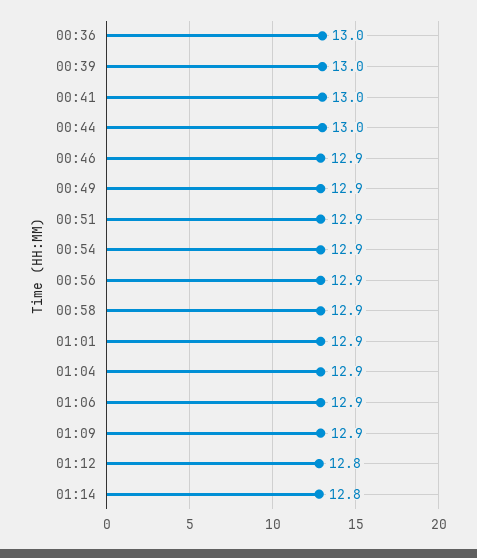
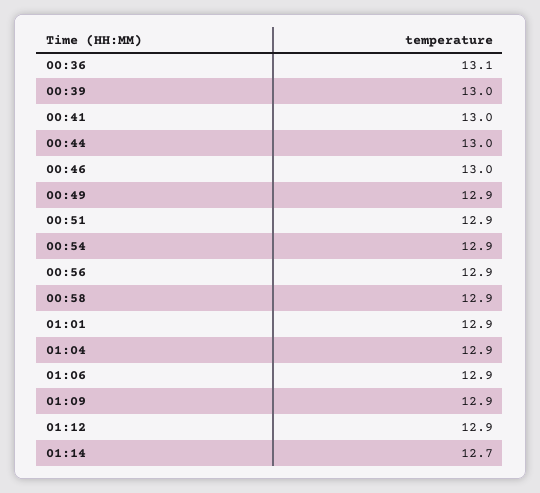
  {
-   "00:36": 13,
+   "00:36": 13.1,
    "00:39": 13,
    "00:41": 13,
    "00:44": 13,
-   "00:46": 12.9,
+   "00:46": 13,
    "00:49": 12.9,
    "00:51": 12.9,
    "00:54": 12.9,
    "00:56": 12.9,
    "00:58": 12.9,
    "01:01": 12.9,
    "01:04": 12.9,
    "01:06": 12.9,
    "01:09": 12.9,
-   "01:12": 12.8,
+   "01:12": 12.9,
-   "01:14": 12.8
+   "01:14": 12.7
  }

